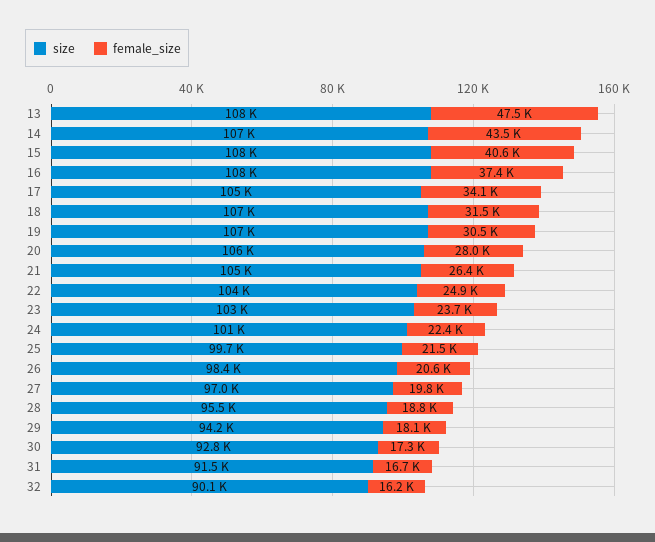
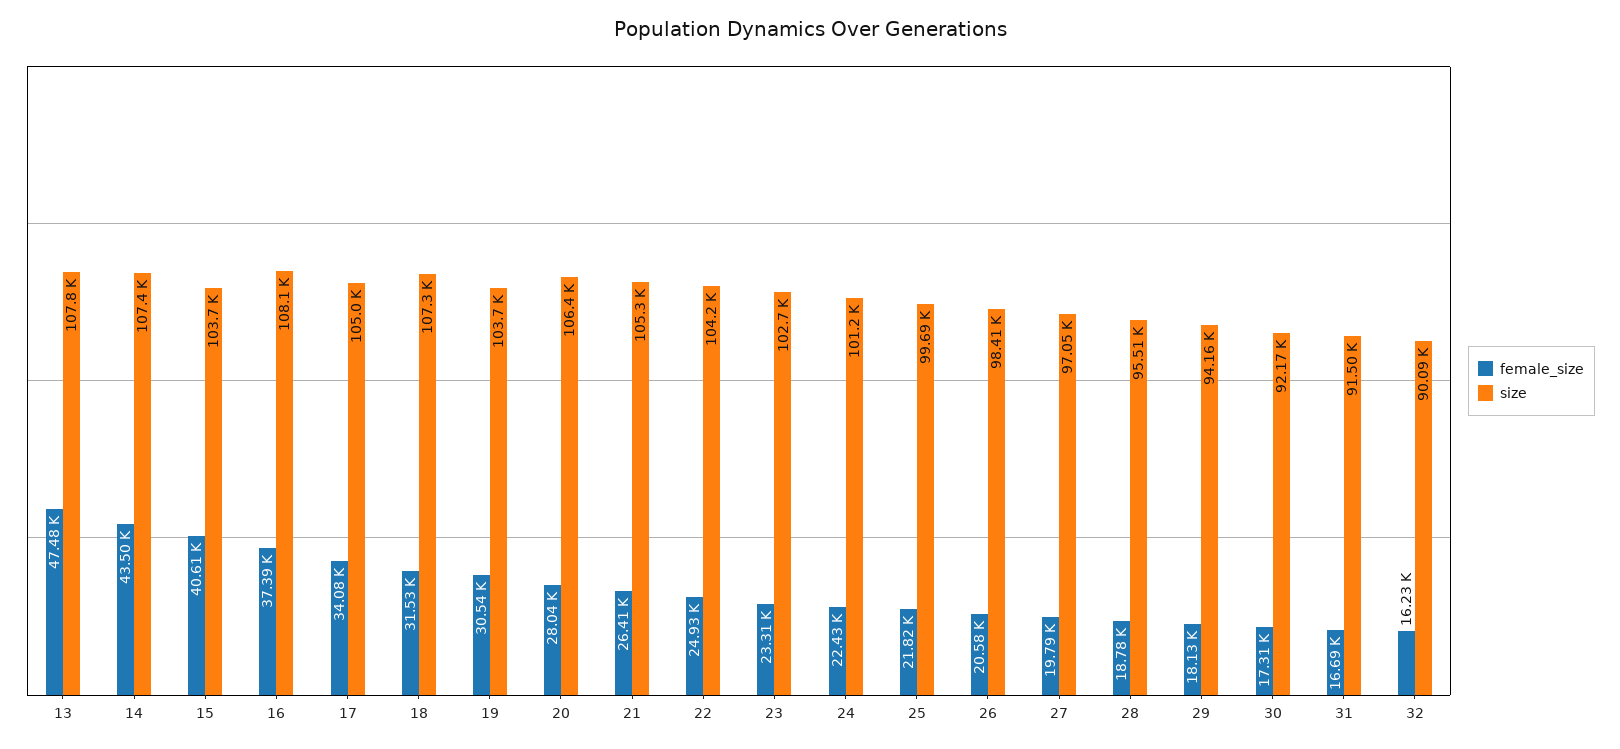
  {
    "size": {
      "13": 107800,
      "14": 107400,
-     "15": 108000,
+     "15": 103700,
      "16": 108100,
      "17": 105000,
      "18": 107300,
-     "19": 107000,
+     "19": 103700,
      "20": 106400,
      "21": 105300,
      "22": 104200,
      "23": 102700,
      "24": 101200,
      "25": 99690,
      "26": 98410,
      "27": 97050,
      "28": 95510,
      "29": 94160,
-     "30": 92800,
+     "30": 92170,
      "31": 91500,
      "32": 90090
    },
    "female_size": {
      "13": 47480,
      "14": 43500,
      "15": 40610,
      "16": 37390,
      "17": 34080,
      "18": 31530,
      "19": 30540,
      "20": 28040,
      "21": 26410,
      "22": 24930,
-     "23": 23700,
+     "23": 23310,
      "24": 22430,
-     "25": 21500,
+     "25": 21820,
      "26": 20580,
      "27": 19790,
      "28": 18780,
      "29": 18130,
      "30": 17310,
      "31": 16690,
      "32": 16230
    }
  }

